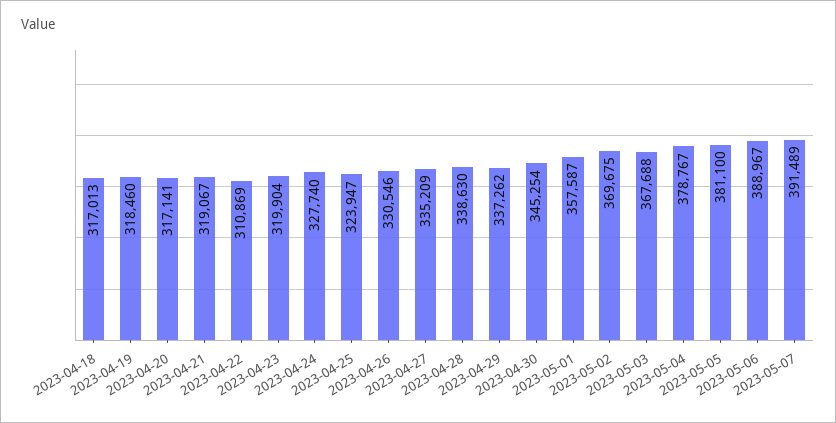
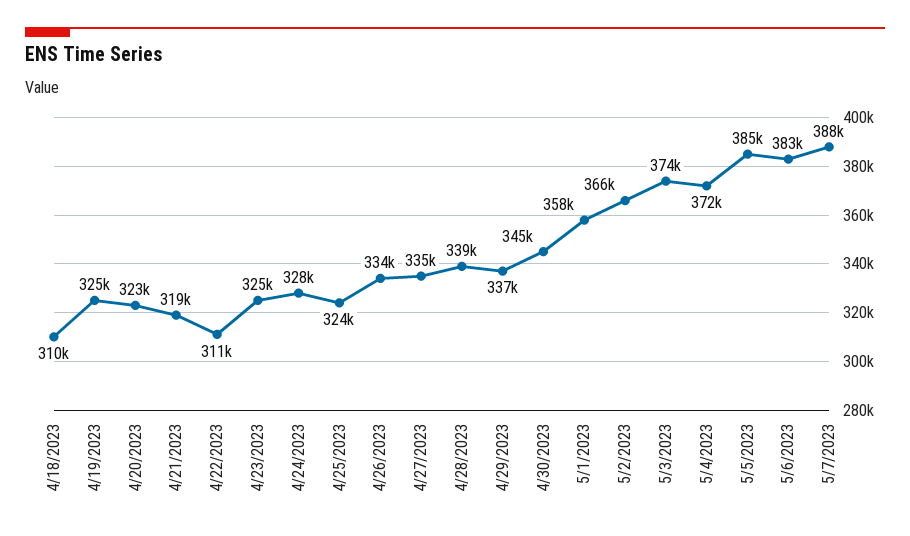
  {
-   "2023-04-18": 317013,
+   "2023-04-18": 310000,
-   "2023-04-19": 318460,
+   "2023-04-19": 325000,
-   "2023-04-20": 317141,
+   "2023-04-20": 323000,
    "2023-04-21": 319067,
    "2023-04-22": 310869,
-   "2023-04-23": 319904,
+   "2023-04-23": 325000,
    "2023-04-24": 327740,
    "2023-04-25": 323947,
-   "2023-04-26": 330546,
+   "2023-04-26": 334000,
    "2023-04-27": 335209,
    "2023-04-28": 338630,
    "2023-04-29": 337262,
    "2023-04-30": 345254,
    "2023-05-01": 357587,
-   "2023-05-02": 369675,
+   "2023-05-02": 366000,
-   "2023-05-03": 367688,
+   "2023-05-03": 374000,
-   "2023-05-04": 378767,
+   "2023-05-04": 372000,
-   "2023-05-05": 381100,
+   "2023-05-05": 385000,
-   "2023-05-06": 388967,
+   "2023-05-06": 383000,
-   "2023-05-07": 391489
+   "2023-05-07": 388000
  }

